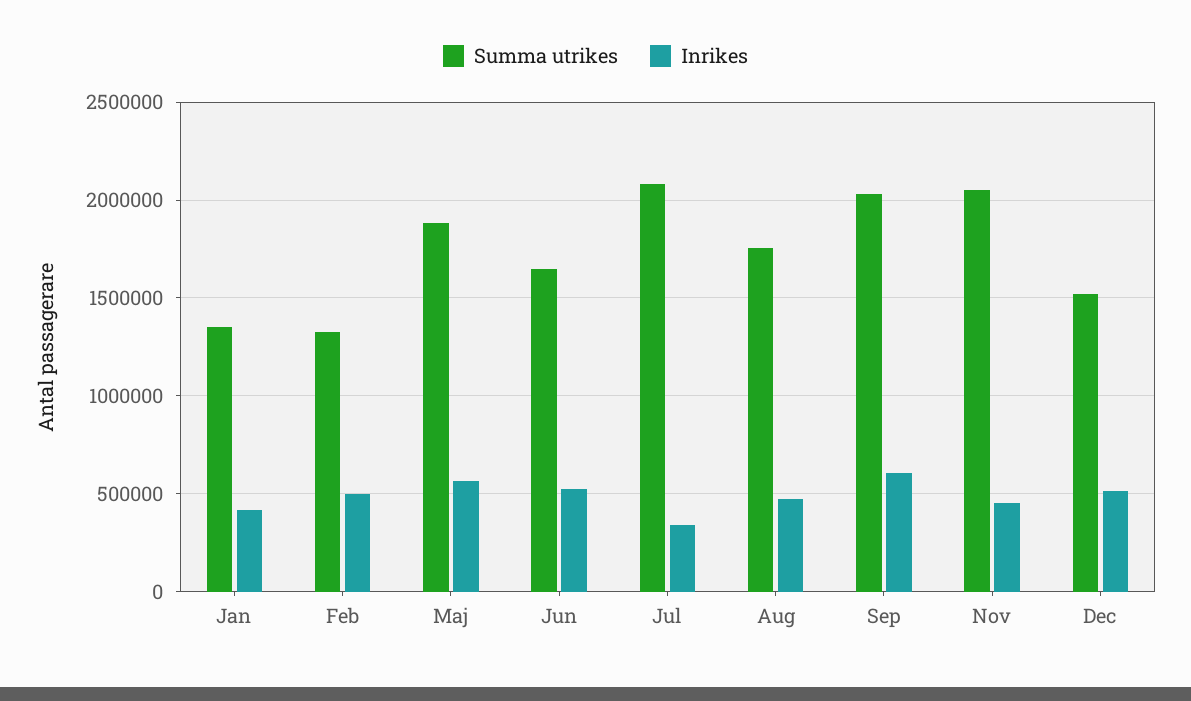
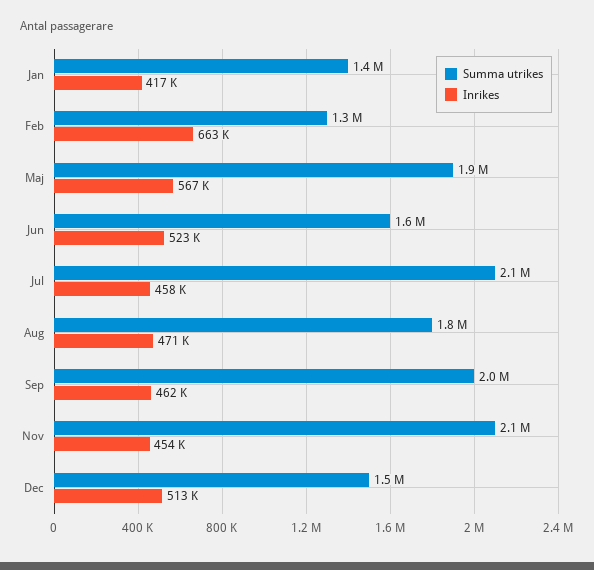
  {
    "Summa utrikes": {
      "Jan": 1400000,
      "Feb": 1300000,
      "Maj": 1900000,
      "Jun": 1600000,
      "Jul": 2100000,
      "Aug": 1800000,
      "Sep": 2000000,
      "Nov": 2100000,
      "Dec": 1500000
    },
    "Inrikes": {
      "Jan": 417000,
-     "Feb": 500000,
+     "Feb": 663000,
      "Maj": 567000,
      "Jun": 523000,
-     "Jul": 350000,
+     "Jul": 458000,
      "Aug": 471000,
-     "Sep": 600000,
+     "Sep": 462000,
      "Nov": 454000,
      "Dec": 513000
    }
  }

